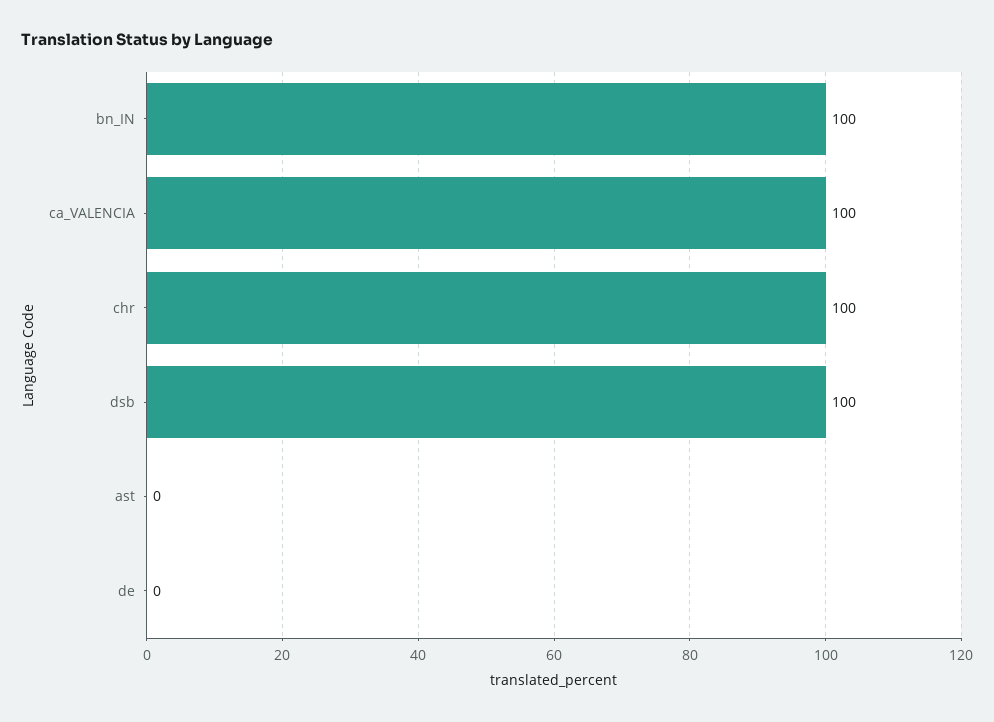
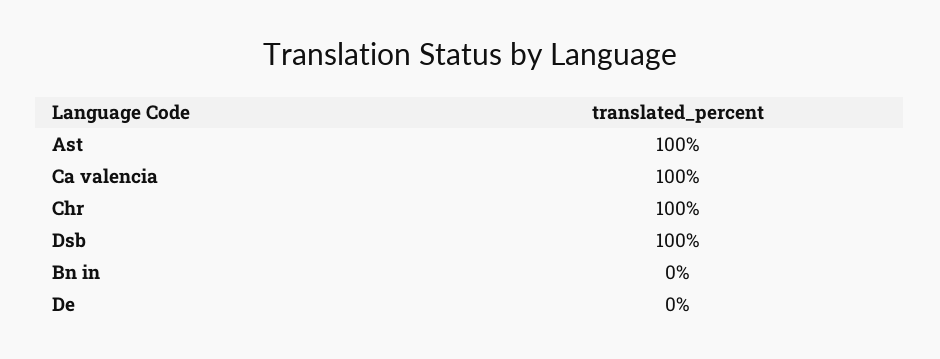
  {
-   "bn_IN": 100,
+   "bn_IN": 0,
    "ca_VALENCIA": 100,
    "chr": 100,
    "dsb": 100,
-   "ast": 0,
+   "ast": 100,
    "de": 0
  }

